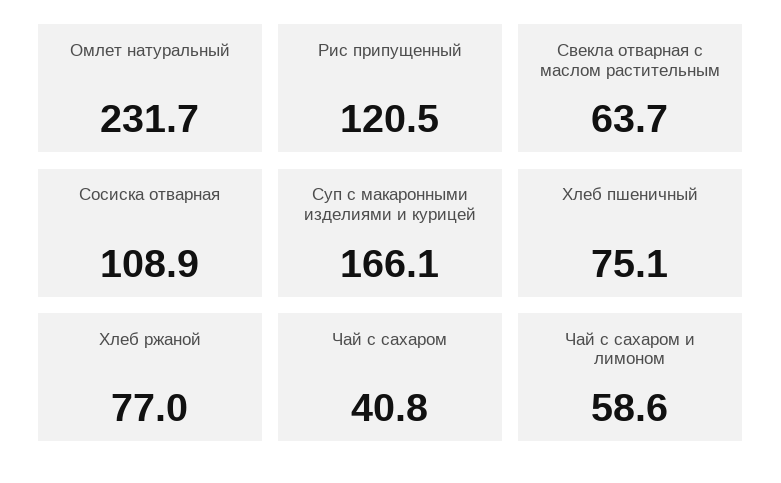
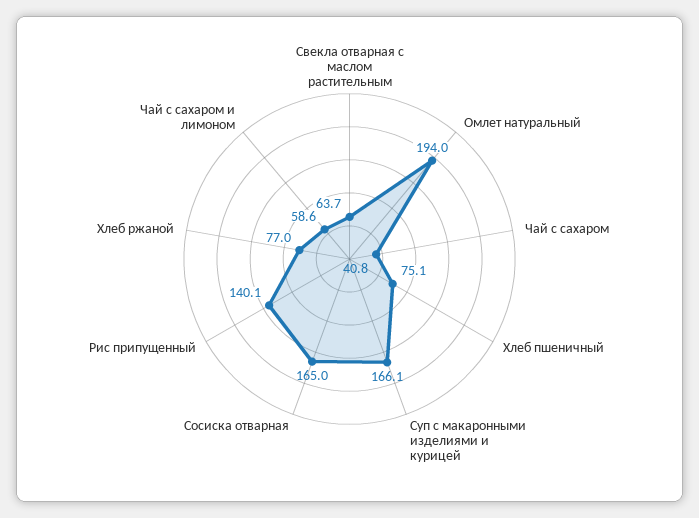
  {
-   "Омлет натуральный": 231.7,
+   "Омлет натуральный": 194,
-   "Рис припущенный": 120.5,
+   "Рис припущенный": 140.1,
    "Свекла отварная с маслом растительным": 63.7,
-   "Сосиска отварная": 108.9,
+   "Сосиска отварная": 165,
    "Суп с макаронными изделиями и курицей": 166.1,
    "Хлеб пшеничный": 75.1,
    "Хлеб ржаной": 77,
    "Чай с сахаром": 40.8,
    "Чай с сахаром и лимоном": 58.6
  }

